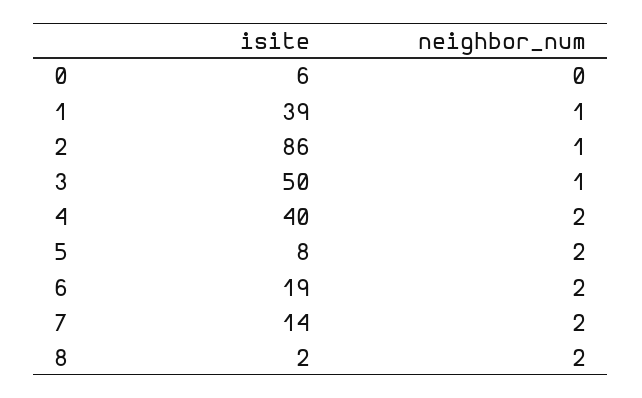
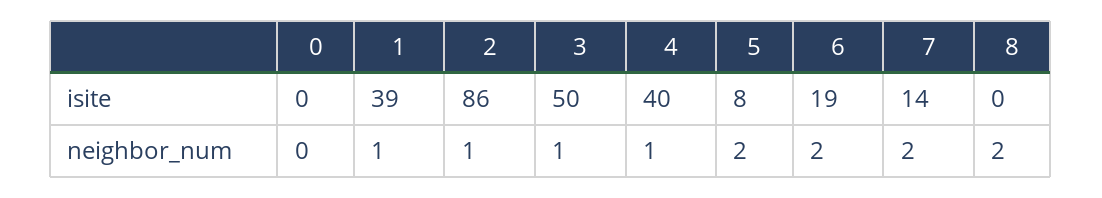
  {
    "isite": {
-     "0": 6,
+     "0": 0,
      "1": 39,
      "2": 86,
      "3": 50,
      "4": 40,
      "5": 8,
      "6": 19,
      "7": 14,
-     "8": 2
+     "8": 0
    },
    "neighbor_num": {
      "0": 0,
      "1": 1,
      "2": 1,
      "3": 1,
-     "4": 2,
+     "4": 1,
      "5": 2,
      "6": 2,
      "7": 2,
      "8": 2
    }
  }

